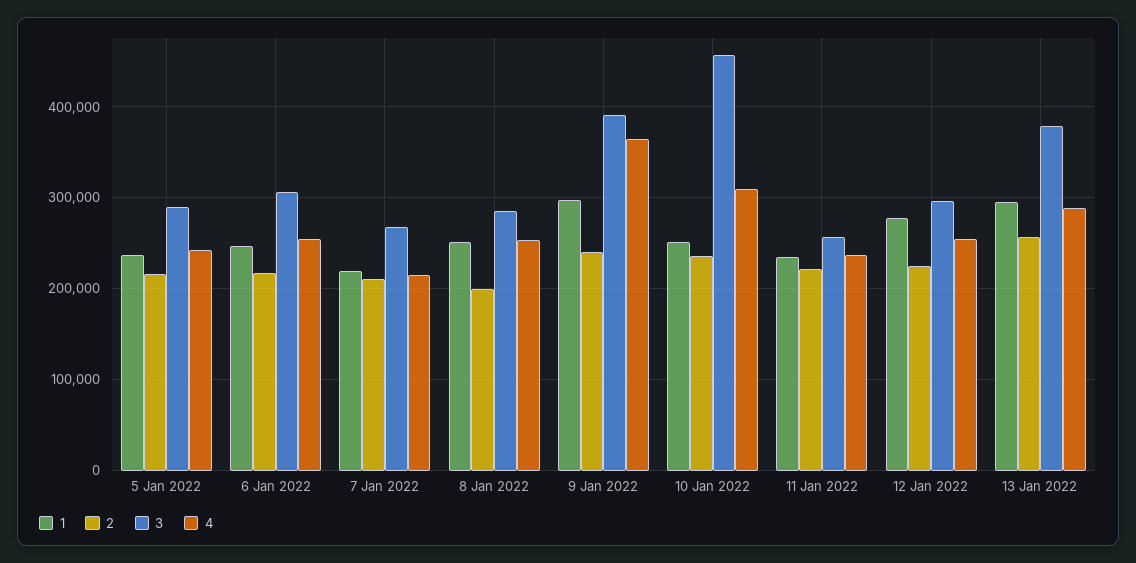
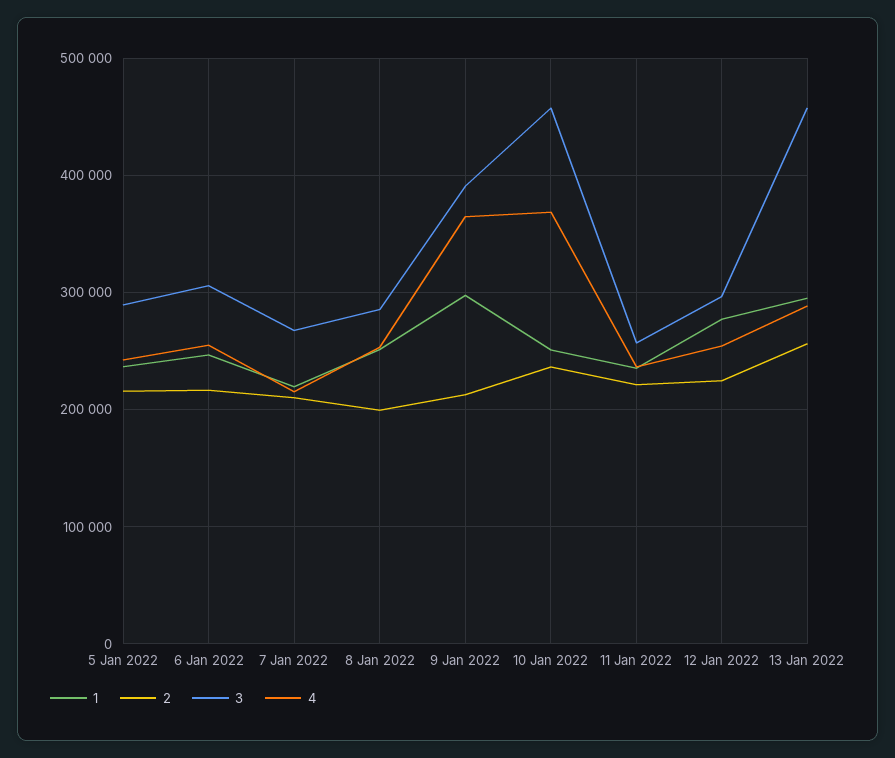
  {
    "1": {
      "5 Jan 2022": 240000,
      "6 Jan 2022": 250000,
      "7 Jan 2022": 220000,
      "8 Jan 2022": 250000,
      "9 Jan 2022": 300000,
      "10 Jan 2022": 250000,
      "11 Jan 2022": 240000,
      "12 Jan 2022": 280000,
      "13 Jan 2022": 300000
    },
    "2": {
      "5 Jan 2022": 220000,
      "6 Jan 2022": 220000,
      "7 Jan 2022": 210000,
      "8 Jan 2022": 200000,
-     "9 Jan 2022": 240000,
+     "9 Jan 2022": 210000,
      "10 Jan 2022": 240000,
      "11 Jan 2022": 220000,
      "12 Jan 2022": 220000,
      "13 Jan 2022": 260000
    },
    "3": {
      "5 Jan 2022": 290000,
      "6 Jan 2022": 310000,
      "7 Jan 2022": 270000,
      "8 Jan 2022": 290000,
      "9 Jan 2022": 390000,
      "10 Jan 2022": 460000,
      "11 Jan 2022": 260000,
      "12 Jan 2022": 300000,
-     "13 Jan 2022": 380000
+     "13 Jan 2022": 460000
    },
    "4": {
      "5 Jan 2022": 240000,
      "6 Jan 2022": 260000,
      "7 Jan 2022": 220000,
      "8 Jan 2022": 250000,
      "9 Jan 2022": 360000,
-     "10 Jan 2022": 310000,
+     "10 Jan 2022": 370000,
      "11 Jan 2022": 240000,
      "12 Jan 2022": 250000,
      "13 Jan 2022": 290000
    }
  }

